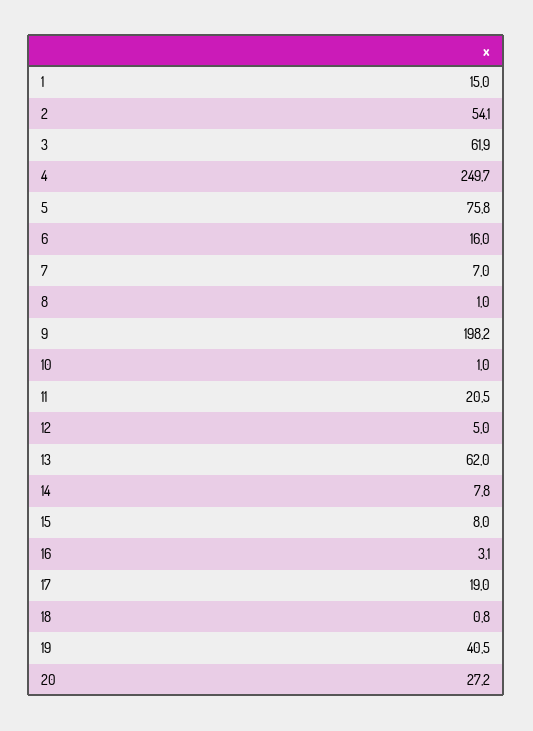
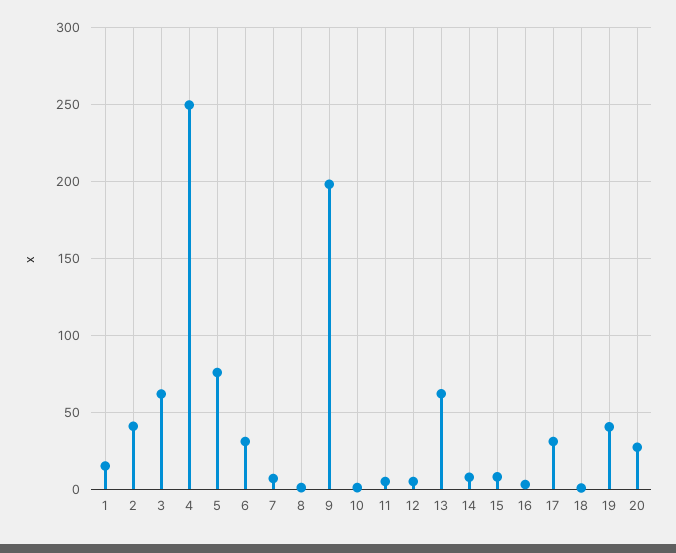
  {
    "1": 15,
-   "2": 54.1,
+   "2": 40,
    "3": 61.9,
    "4": 249.7,
    "5": 75.8,
-   "6": 16,
+   "6": 30,
    "7": 7,
    "8": 1,
    "9": 198.2,
    "10": 1,
-   "11": 20.5,
+   "11": 5,
    "12": 5,
    "13": 62,
    "14": 7.8,
    "15": 8,
    "16": 3.1,
-   "17": 19,
+   "17": 30,
    "18": 0.8,
    "19": 40.5,
    "20": 27.2
  }

